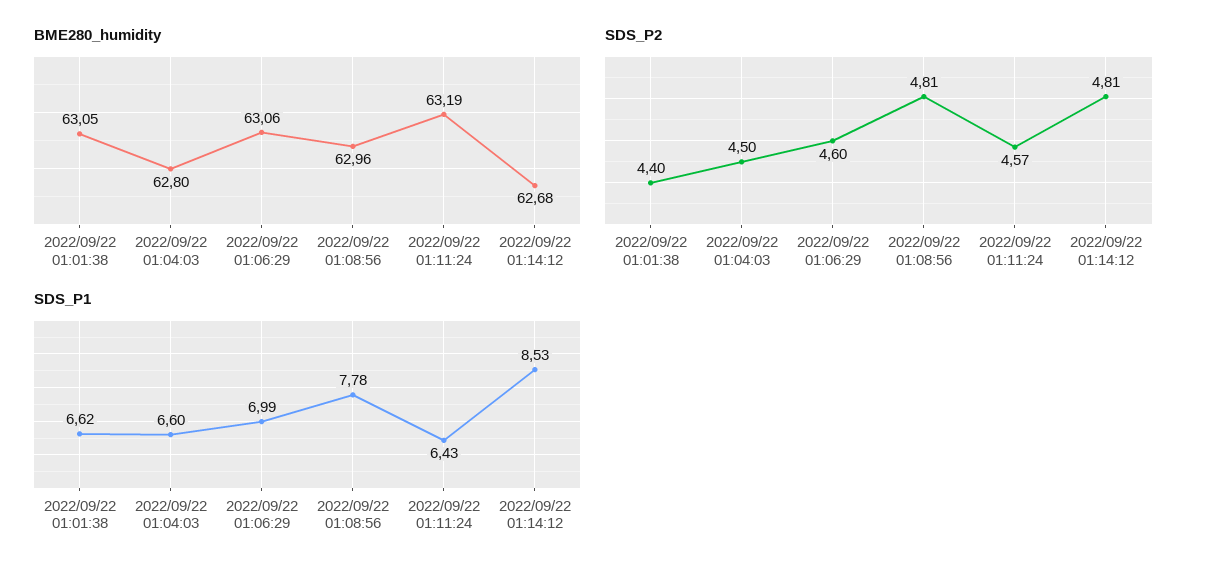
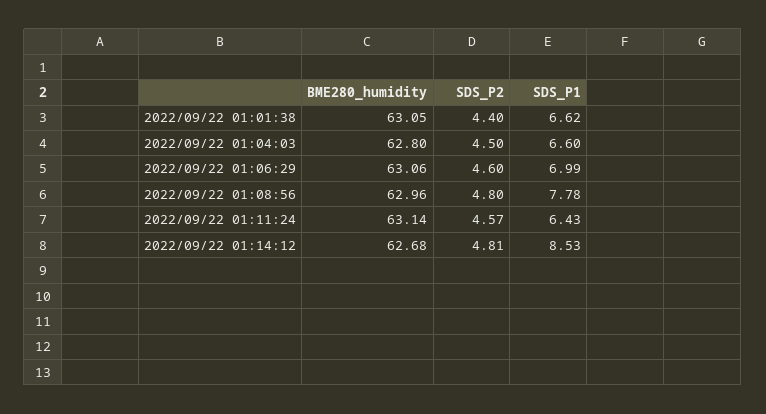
  {
    "BME280_humidity": {
      "2022/09/22 01:01:38": 63.05,
      "2022/09/22 01:04:03": 62.8,
      "2022/09/22 01:06:29": 63.06,
      "2022/09/22 01:08:56": 62.96,
-     "2022/09/22 01:11:24": 63.19,
+     "2022/09/22 01:11:24": 63.14,
      "2022/09/22 01:14:12": 62.68
    },
    "SDS_P2": {
      "2022/09/22 01:01:38": 4.4,
      "2022/09/22 01:04:03": 4.5,
      "2022/09/22 01:06:29": 4.6,
-     "2022/09/22 01:08:56": 4.81,
+     "2022/09/22 01:08:56": 4.8,
      "2022/09/22 01:11:24": 4.57,
      "2022/09/22 01:14:12": 4.81
    },
    "SDS_P1": {
      "2022/09/22 01:01:38": 6.62,
      "2022/09/22 01:04:03": 6.6,
      "2022/09/22 01:06:29": 6.99,
      "2022/09/22 01:08:56": 7.78,
      "2022/09/22 01:11:24": 6.43,
      "2022/09/22 01:14:12": 8.53
    }
  }

